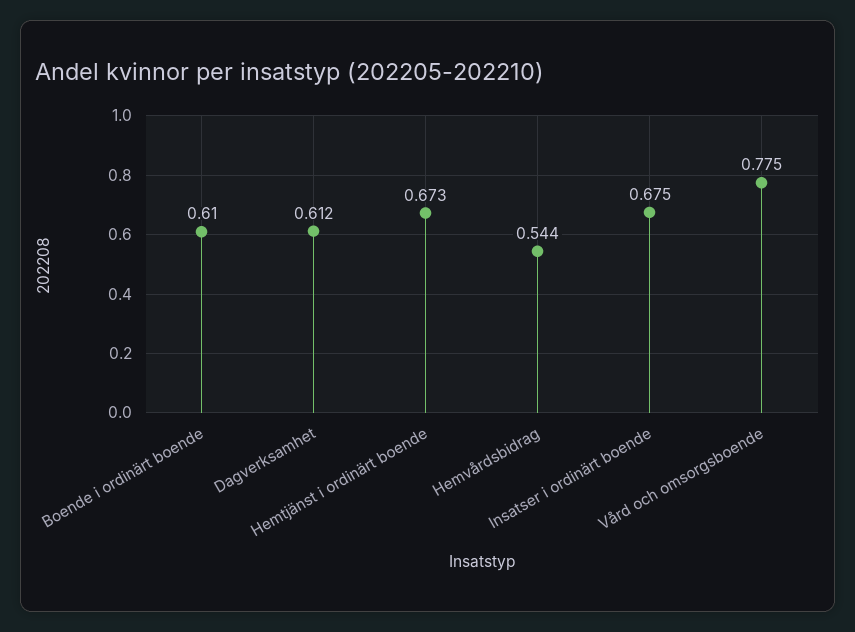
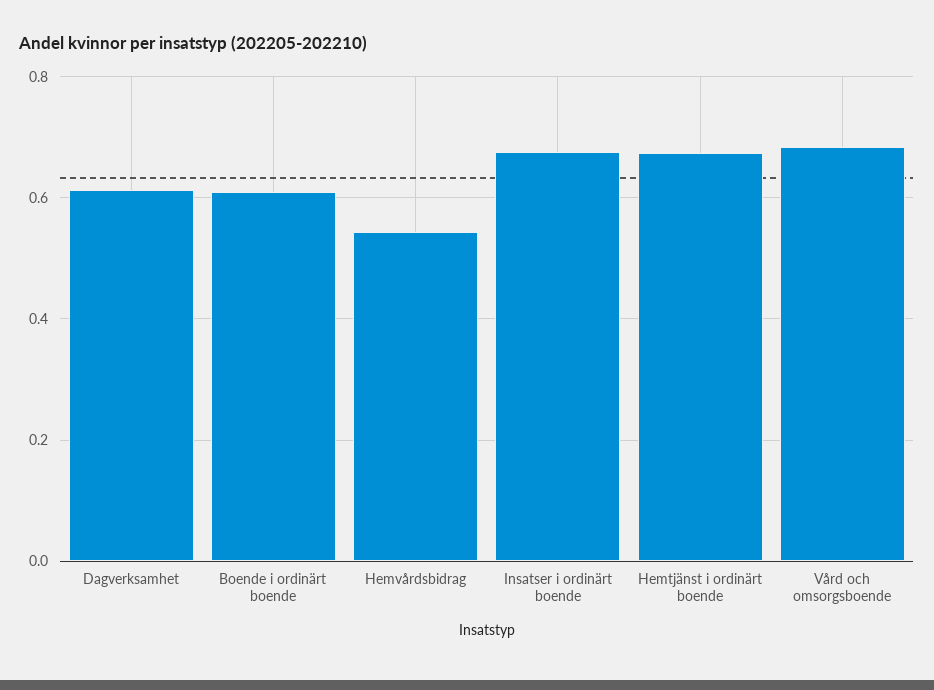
  {
    "Boende i ordinärt boende": 0.61,
    "Dagverksamhet": 0.612,
    "Hemtjänst i ordinärt boende": 0.673,
    "Hemvårdsbidrag": 0.544,
    "Insatser i ordinärt boende": 0.675,
-   "Vård och omsorgsboende": 0.775
+   "Vård och omsorgsboende": 0.68
  }

